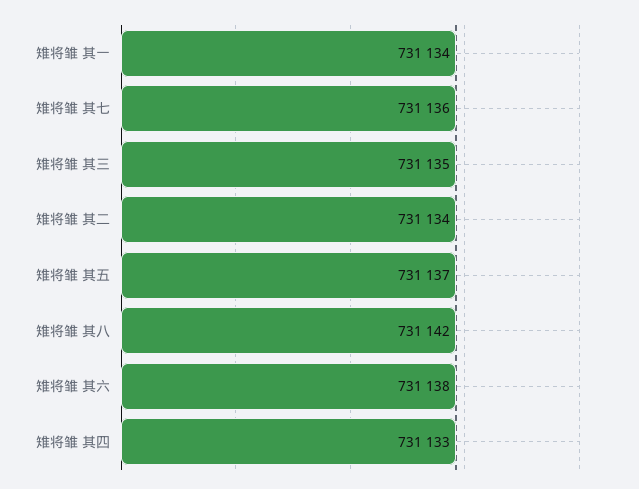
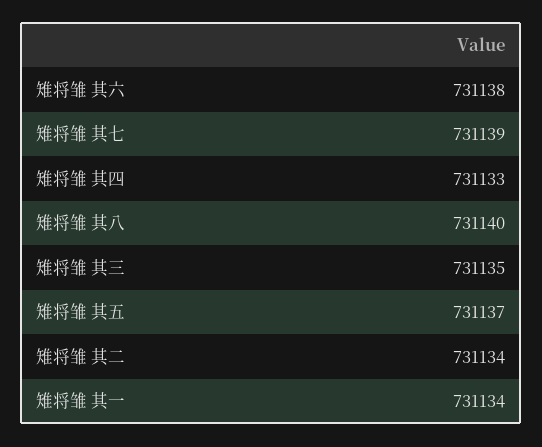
  {
    "雉将雏 其一": 731134,
-   "雉将雏 其七": 731136,
+   "雉将雏 其七": 731139,
    "雉将雏 其三": 731135,
    "雉将雏 其二": 731134,
    "雉将雏 其五": 731137,
-   "雉将雏 其八": 731142,
+   "雉将雏 其八": 731140,
    "雉将雏 其六": 731138,
    "雉将雏 其四": 731133
  }

